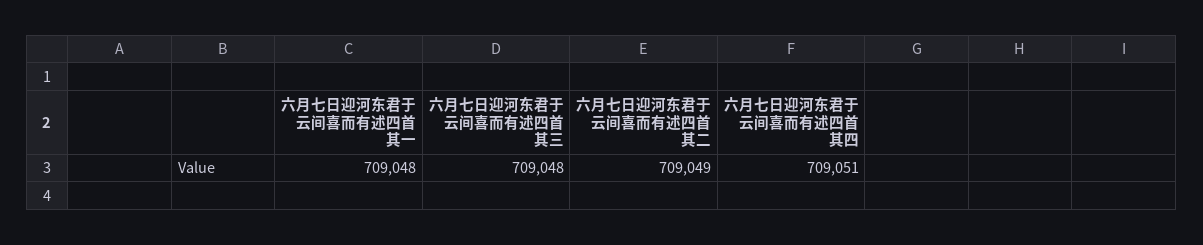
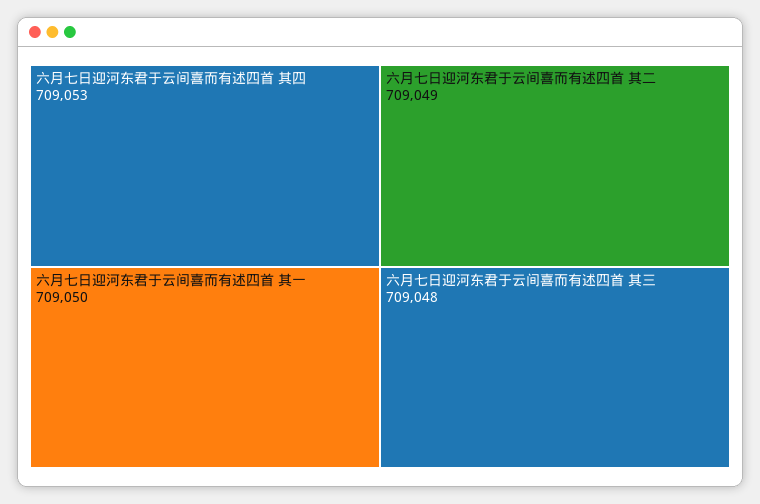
  {
-   "六月七日迎河东君于云间喜而有述四首 其一": 709048,
+   "六月七日迎河东君于云间喜而有述四首 其一": 709050,
    "六月七日迎河东君于云间喜而有述四首 其三": 709048,
    "六月七日迎河东君于云间喜而有述四首 其二": 709049,
-   "六月七日迎河东君于云间喜而有述四首 其四": 709051
+   "六月七日迎河东君于云间喜而有述四首 其四": 709053
  }

